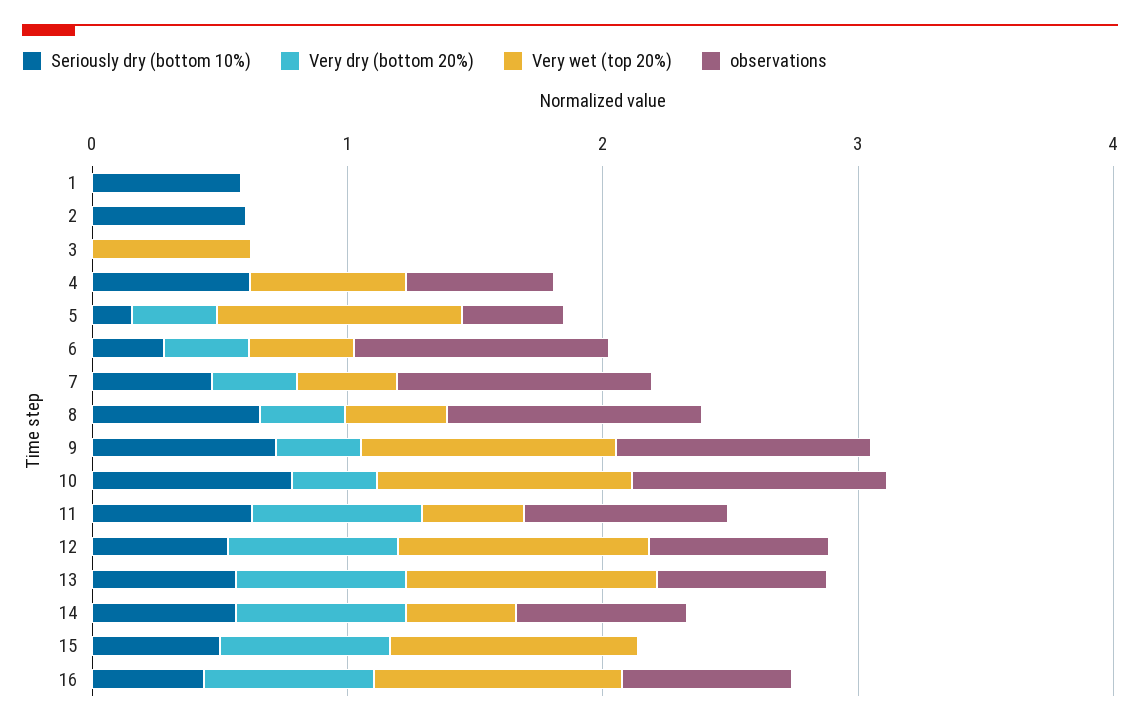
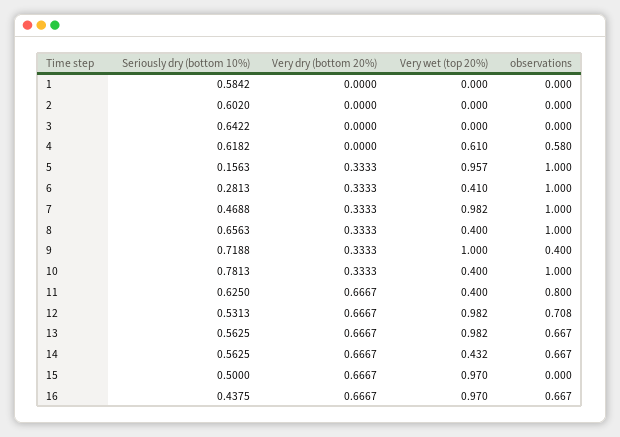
  {
    "Seriously dry (bottom 10%)": {
      "1": 0.5842,
      "2": 0.602,
-     "3": 0,
+     "3": 0.6422,
      "4": 0.6182,
      "5": 0.1563,
      "6": 0.2813,
      "7": 0.4688,
      "8": 0.6563,
      "9": 0.7188,
      "10": 0.7813,
      "11": 0.625,
      "12": 0.5313,
      "13": 0.5625,
      "14": 0.5625,
      "15": 0.5,
      "16": 0.4375
    },
    "Very dry (bottom 20%)": {
      "1": 0,
      "2": 0,
      "3": 0,
      "4": 0,
      "5": 0.3333,
      "6": 0.3333,
      "7": 0.3333,
      "8": 0.3333,
      "9": 0.3333,
      "10": 0.3333,
      "11": 0.6667,
      "12": 0.6667,
      "13": 0.6667,
      "14": 0.6667,
      "15": 0.6667,
      "16": 0.6667
    },
    "Very wet (top 20%)": {
      "1": 0,
      "2": 0,
-     "3": 0.6,
+     "3": 0,
      "4": 0.61,
      "5": 0.957,
      "6": 0.41,
-     "7": 0.4,
+     "7": 0.982,
      "8": 0.4,
      "9": 1,
-     "10": 1,
+     "10": 0.4,
      "11": 0.4,
      "12": 0.982,
      "13": 0.982,
      "14": 0.432,
      "15": 0.97,
      "16": 0.97
    },
    "observations": {
      "1": 0,
      "2": 0,
      "3": 0,
      "4": 0.58,
-     "5": 0.4,
+     "5": 1,
      "6": 1,
      "7": 1,
      "8": 1,
-     "9": 1,
+     "9": 0.4,
      "10": 1,
      "11": 0.8,
      "12": 0.708,
      "13": 0.667,
      "14": 0.667,
      "15": 0,
      "16": 0.667
    }
  }

